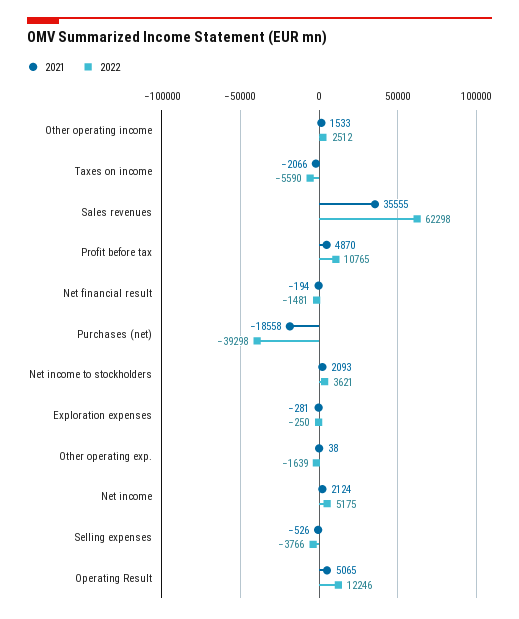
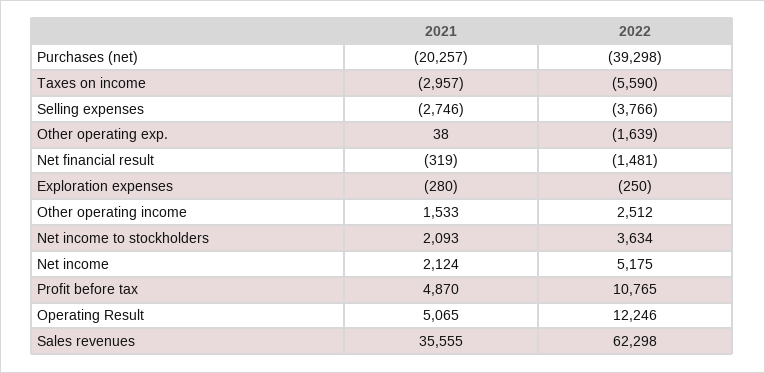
  {
    "2021": {
      "Other operating income": 1533,
-     "Taxes on income": -2066,
+     "Taxes on income": -2957,
      "Sales revenues": 35555,
      "Profit before tax": 4870,
-     "Net financial result": -194,
+     "Net financial result": -319,
-     "Purchases (net)": -18558,
+     "Purchases (net)": -20257,
      "Net income to stockholders": 2093,
-     "Exploration expenses": -281,
+     "Exploration expenses": -280,
      "Other operating exp.": 38,
      "Net income": 2124,
-     "Selling expenses": -526,
+     "Selling expenses": -2746,
      "Operating Result": 5065
    },
    "2022": {
      "Other operating income": 2512,
      "Taxes on income": -5590,
      "Sales revenues": 62298,
      "Profit before tax": 10765,
      "Net financial result": -1481,
      "Purchases (net)": -39298,
-     "Net income to stockholders": 3621,
+     "Net income to stockholders": 3634,
      "Exploration expenses": -250,
      "Other operating exp.": -1639,
      "Net income": 5175,
      "Selling expenses": -3766,
      "Operating Result": 12246
    }
  }

